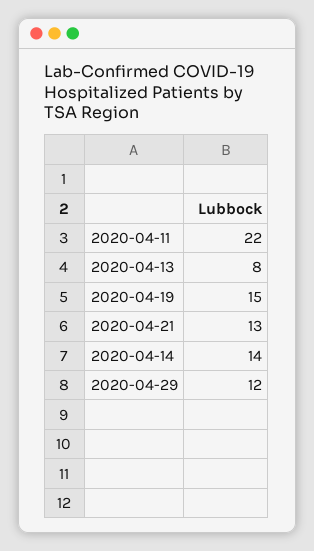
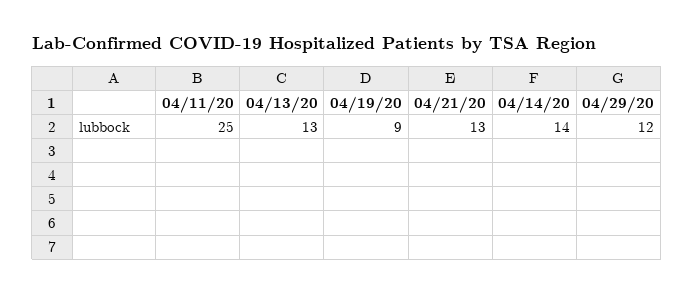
  {
-   "2020-04-11": 22,
+   "2020-04-11": 25,
-   "2020-04-13": 8,
+   "2020-04-13": 13,
-   "2020-04-19": 15,
+   "2020-04-19": 9,
    "2020-04-21": 13,
    "2020-04-14": 14,
    "2020-04-29": 12
  }

